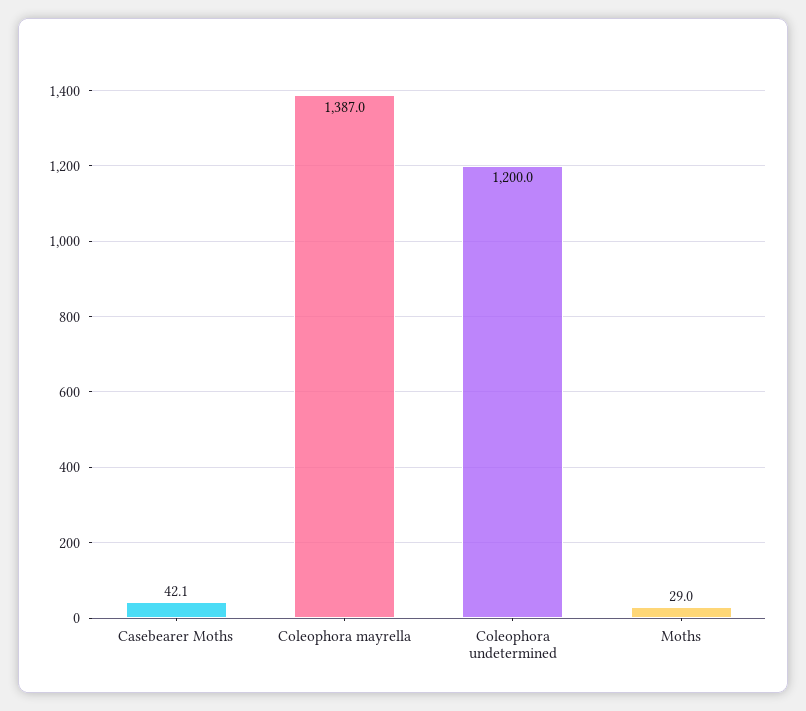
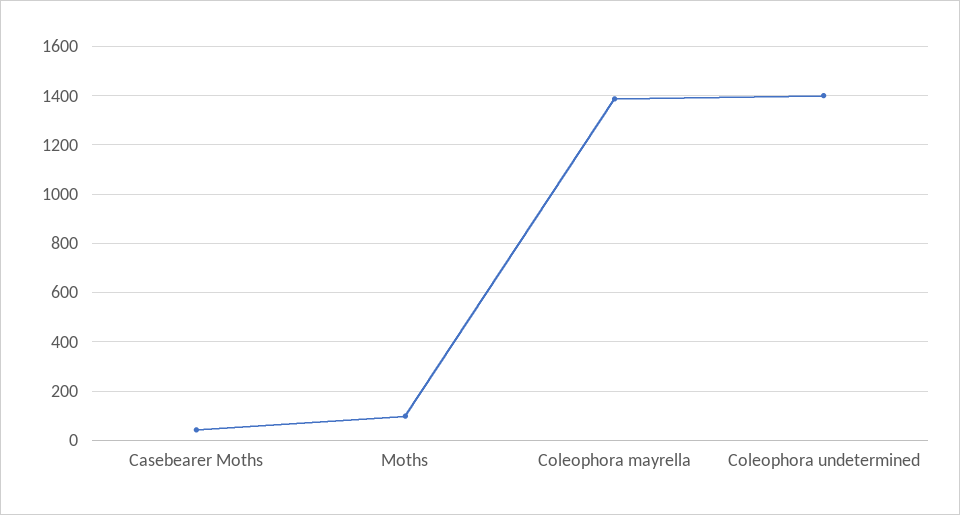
  {
    "Casebearer Moths": 42.1,
    "Coleophora mayrella": 1387,
-   "Coleophora undetermined": 1200,
+   "Coleophora undetermined": 1400,
-   "Moths": 29
+   "Moths": 100
  }

